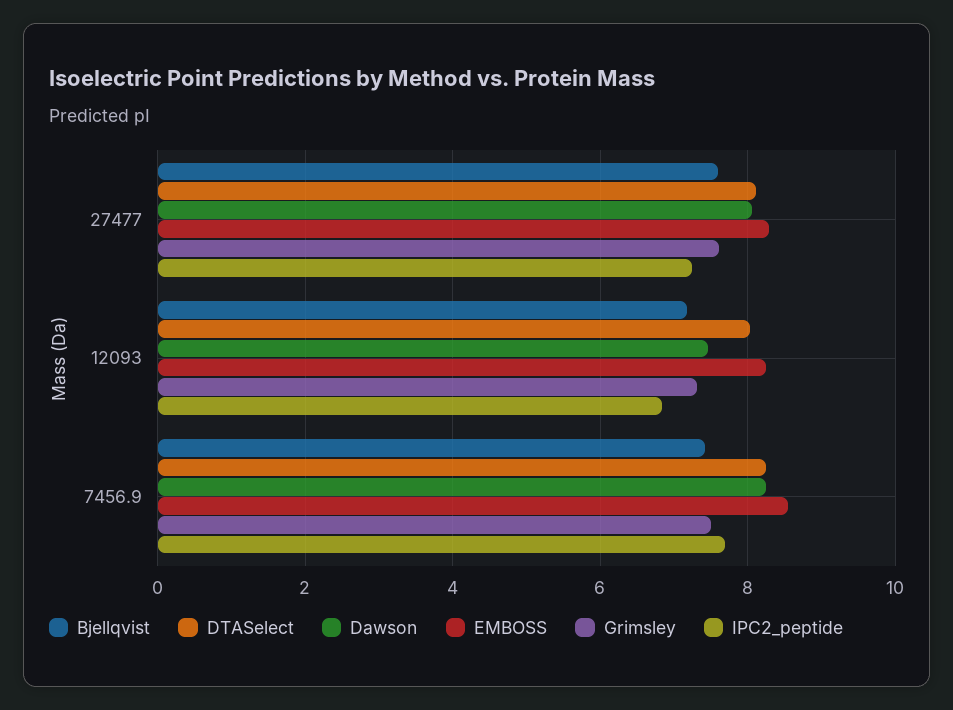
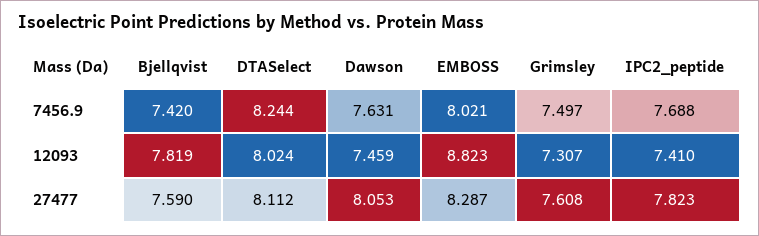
  {
    "Bjellqvist": {
      "27477": 7.59,
-     "12093": 7.2,
+     "12093": 7.819,
      "7456.9": 7.42
    },
    "DTASelect": {
      "27477": 8.112,
      "12093": 8.024,
      "7456.9": 8.244
    },
    "Dawson": {
      "27477": 8.053,
      "12093": 7.459,
-     "7456.9": 8.2
+     "7456.9": 7.631
    },
    "EMBOSS": {
      "27477": 8.287,
-     "12093": 8.2,
+     "12093": 8.823,
-     "7456.9": 8.6
+     "7456.9": 8.021
    },
    "Grimsley": {
      "27477": 7.608,
      "12093": 7.307,
      "7456.9": 7.497
    },
    "IPC2_peptide": {
-     "27477": 7.2,
+     "27477": 7.823,
-     "12093": 6.8,
+     "12093": 7.41,
      "7456.9": 7.688
    }
  }

